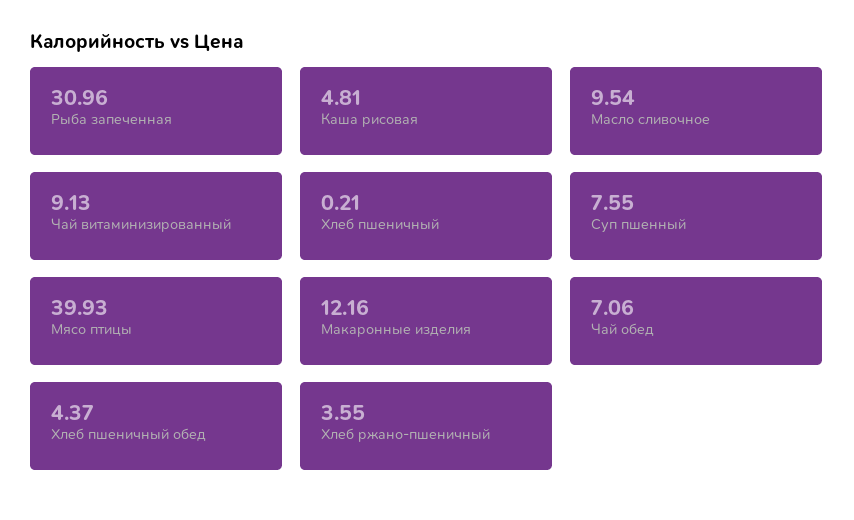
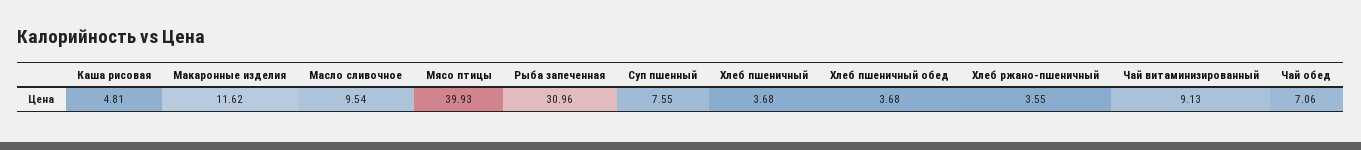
  {
    "Рыба запеченная": 30.96,
    "Каша рисовая": 4.81,
    "Масло сливочное": 9.54,
    "Чай витаминизированный": 9.13,
-   "Хлеб пшеничный": 0.21,
+   "Хлеб пшеничный": 3.68,
    "Суп пшенный": 7.55,
    "Мясо птицы": 39.93,
-   "Макаронные изделия": 12.16,
+   "Макаронные изделия": 11.62,
    "Чай обед": 7.06,
-   "Хлеб пшеничный обед": 4.37,
+   "Хлеб пшеничный обед": 3.68,
    "Хлеб ржано-пшеничный": 3.55
  }

